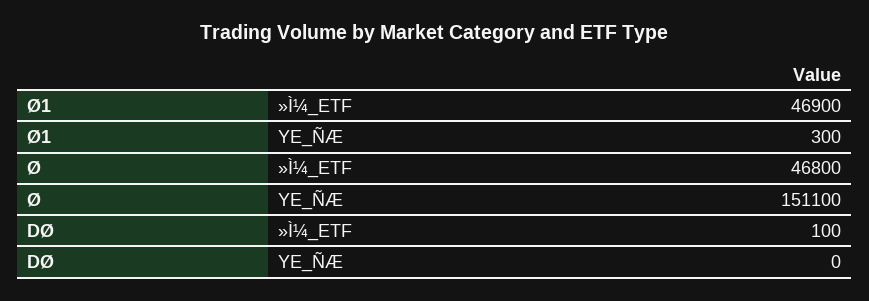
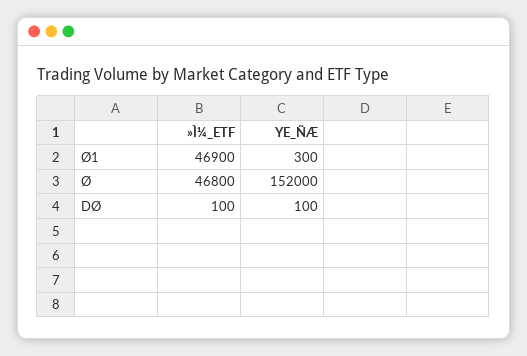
  {
    "Ø1": {
      "»Ì¼_ETF": 46900,
      "YE_ÑÆ": 300
    },
    "Ø": {
      "»Ì¼_ETF": 46800,
-     "YE_ÑÆ": 151100
+     "YE_ÑÆ": 152000
    },
    "DØ": {
      "»Ì¼_ETF": 100,
-     "YE_ÑÆ": 0
+     "YE_ÑÆ": 100
    }
  }

